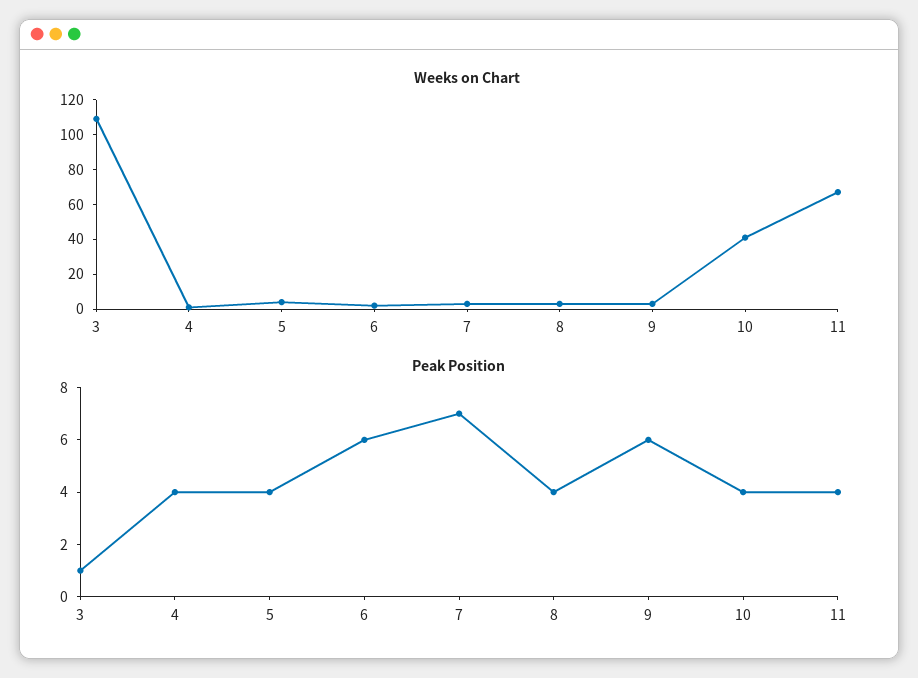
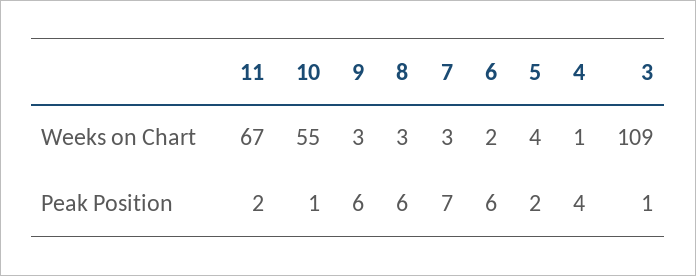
  {
    "Weeks on Chart": {
      "3": 109,
      "4": 1,
      "5": 4,
      "6": 2,
      "7": 3,
      "8": 3,
      "9": 3,
-     "10": 40,
+     "10": 55,
      "11": 67
    },
    "Peak Position": {
      "3": 1,
      "4": 4,
-     "5": 4,
+     "5": 2,
      "6": 6,
      "7": 7,
-     "8": 4,
+     "8": 6,
      "9": 6,
-     "10": 4,
+     "10": 1,
-     "11": 4
+     "11": 2
    }
  }

